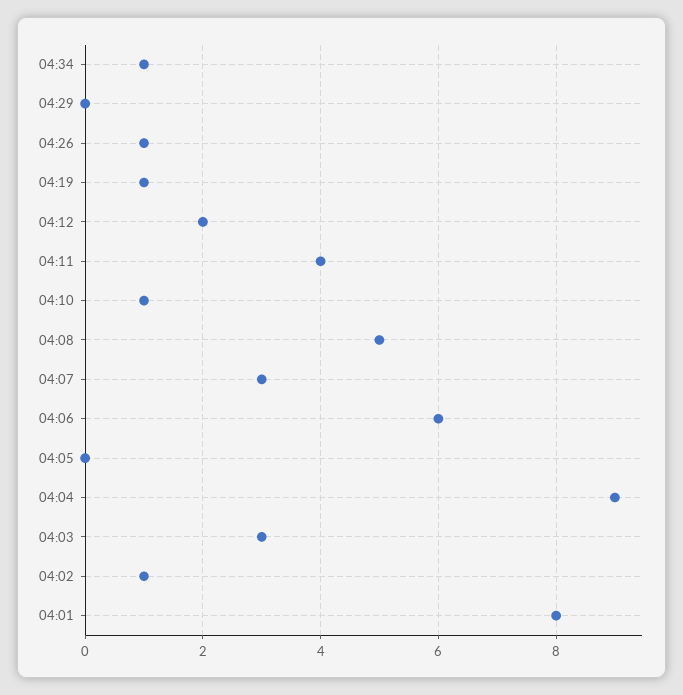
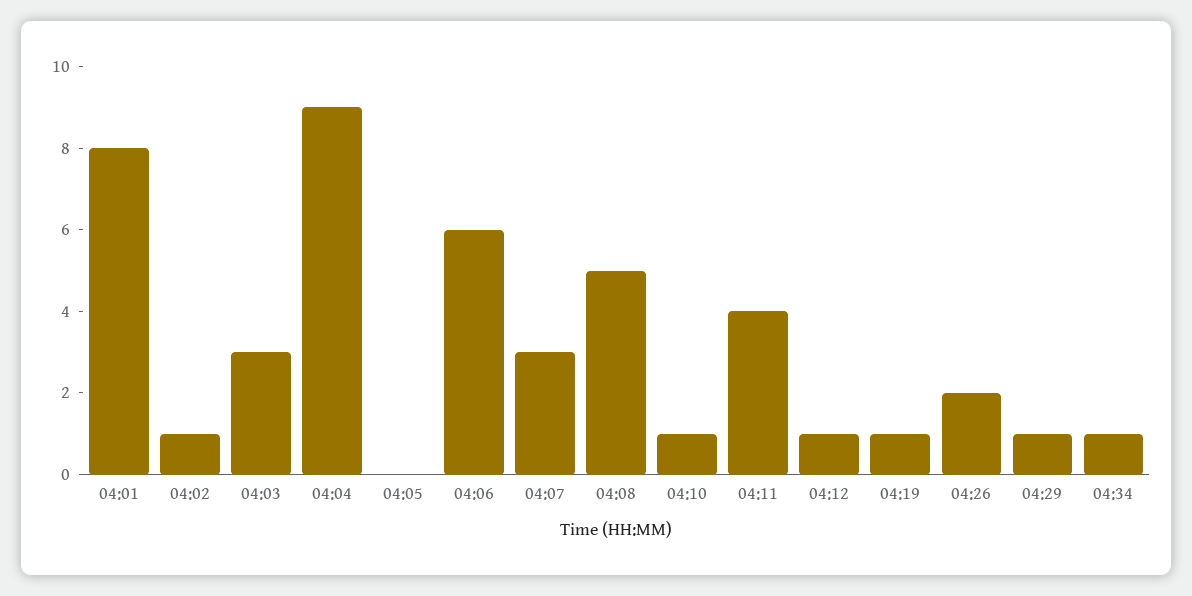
  {
    "04:34": 1,
-   "04:29": 0,
+   "04:29": 1,
-   "04:26": 1,
+   "04:26": 2,
    "04:19": 1,
-   "04:12": 2,
+   "04:12": 1,
    "04:11": 4,
    "04:10": 1,
    "04:08": 5,
    "04:07": 3,
    "04:06": 6,
    "04:05": 0,
    "04:04": 9,
    "04:03": 3,
    "04:02": 1,
    "04:01": 8
  }

